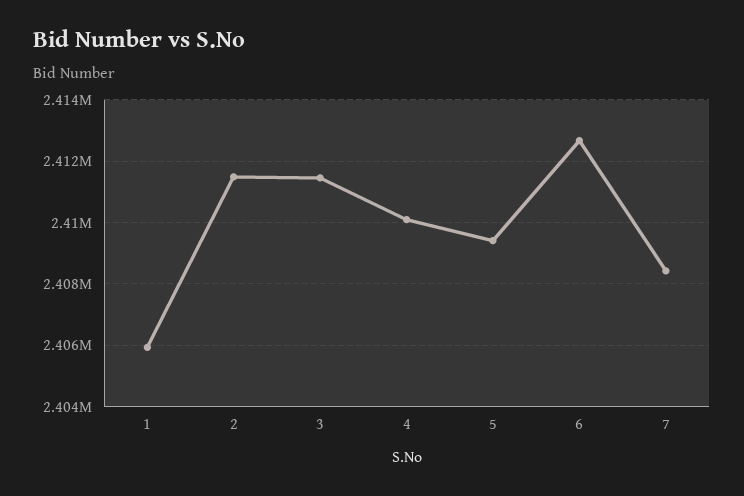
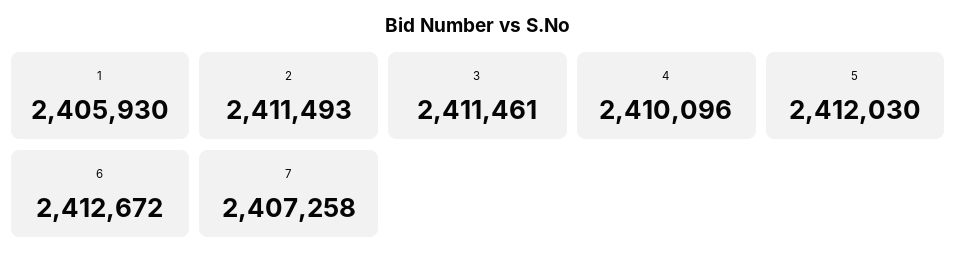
  {
    "1": 2405930,
    "2": 2411493,
    "3": 2411461,
    "4": 2410096,
-   "5": 2409400,
+   "5": 2412030,
    "6": 2412672,
-   "7": 2408400
+   "7": 2407258
  }

